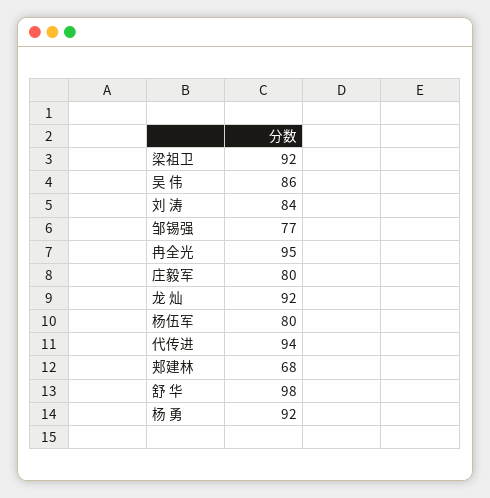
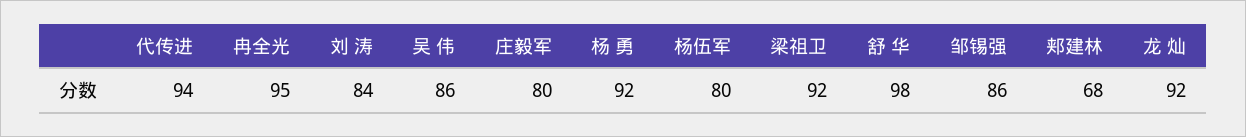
  {
    "梁祖卫": 92,
    "吴 伟": 86,
    "刘 涛": 84,
-   "邹锡强": 77,
+   "邹锡强": 86,
    "冉全光": 95,
    "庄毅军": 80,
    "龙 灿": 92,
    "杨伍军": 80,
    "代传进": 94,
    "郏建林": 68,
    "舒 华": 98,
    "杨 勇": 92
  }

